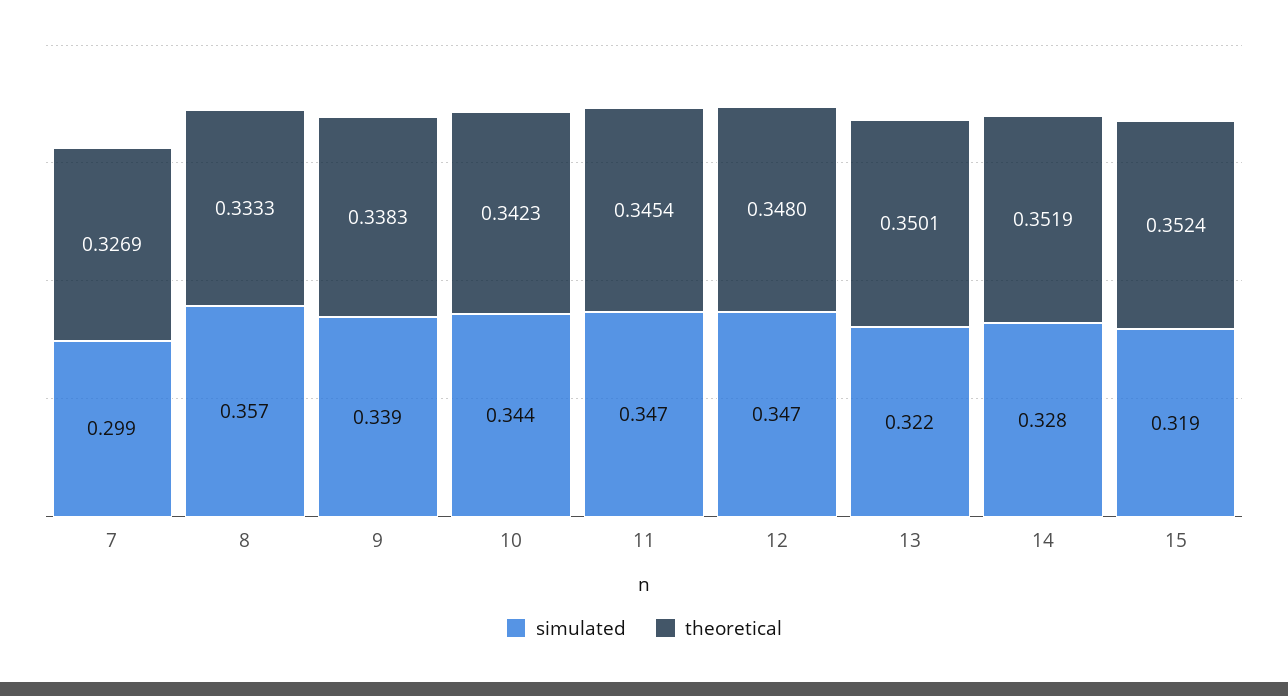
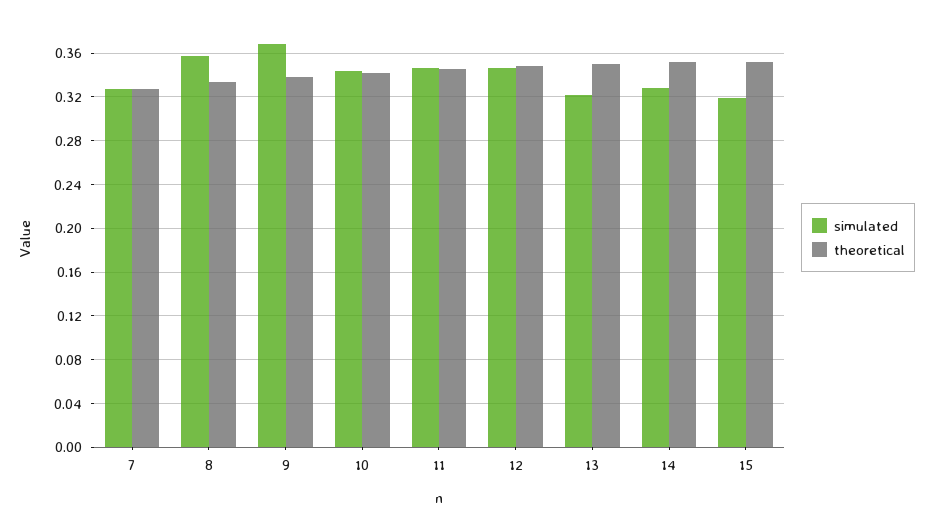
  {
    "simulated": {
-     "7": 0.299,
+     "7": 0.33,
      "8": 0.357,
-     "9": 0.339,
+     "9": 0.37,
      "10": 0.344,
      "11": 0.347,
      "12": 0.347,
      "13": 0.322,
      "14": 0.328,
      "15": 0.319
    },
    "theoretical": {
      "7": 0.3269,
      "8": 0.3333,
      "9": 0.3383,
      "10": 0.3423,
      "11": 0.3454,
      "12": 0.348,
      "13": 0.3501,
      "14": 0.3519,
      "15": 0.3524
    }
  }

